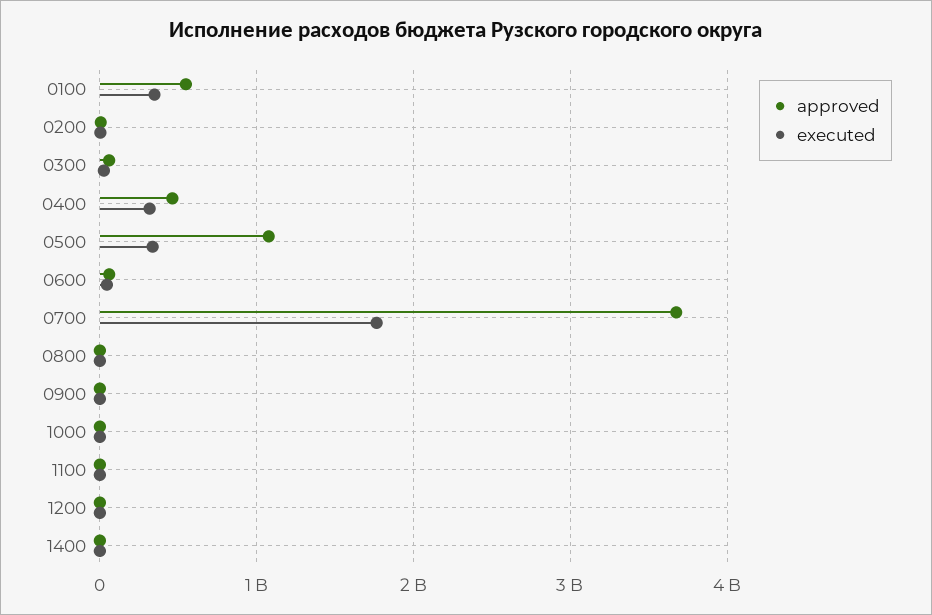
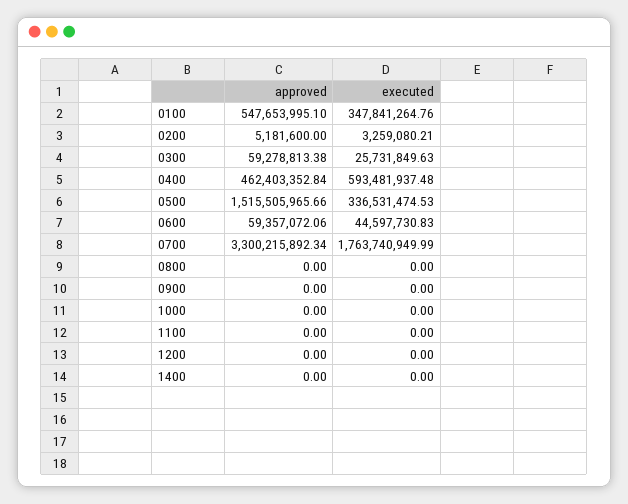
  {
    "approved": {
      "0100": 547653995.1,
      "0200": 5181600,
      "0300": 59278813.38,
      "0400": 462403352.84,
-     "0500": 1100000000,
+     "0500": 1515505965.66,
      "0600": 59357072.06,
-     "0700": 3700000000,
+     "0700": 3300215892.34,
      "0800": 0,
      "0900": 0,
      "1000": 0,
      "1100": 0,
      "1200": 0,
      "1400": 0
    },
    "executed": {
      "0100": 347841264.76,
      "0200": 3259080.21,
      "0300": 25731849.63,
-     "0400": 300000000,
+     "0400": 593481937.48,
      "0500": 336531474.53,
      "0600": 44597730.83,
      "0700": 1763740949.99,
      "0800": 0,
      "0900": 0,
      "1000": 0,
      "1100": 0,
      "1200": 0,
      "1400": 0
    }
  }

